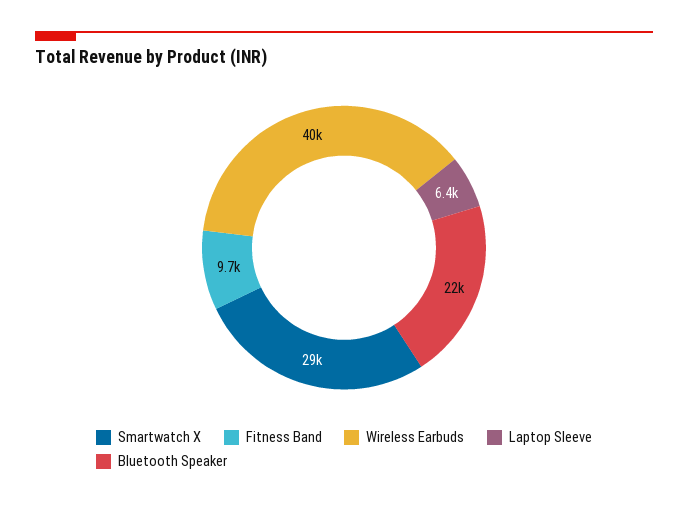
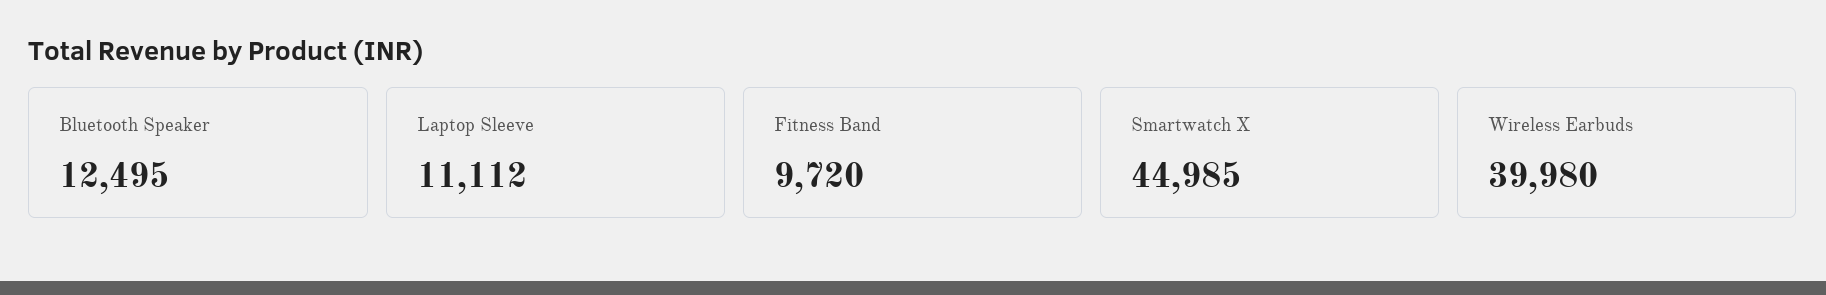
  {
-   "Smartwatch X": 29000,
+   "Smartwatch X": 44985,
    "Fitness Band": 9720,
    "Wireless Earbuds": 39980,
-   "Laptop Sleeve": 6400,
+   "Laptop Sleeve": 11112,
-   "Bluetooth Speaker": 22000
+   "Bluetooth Speaker": 12495
  }

